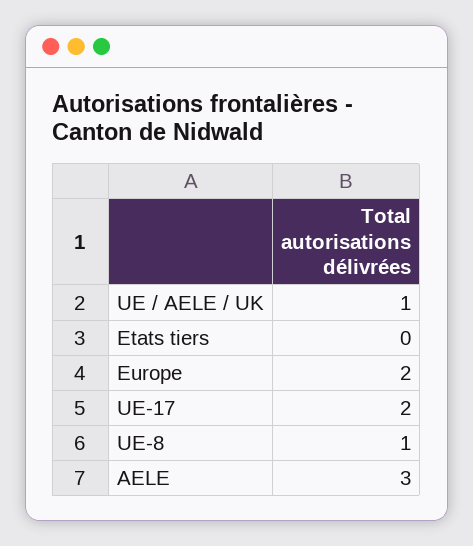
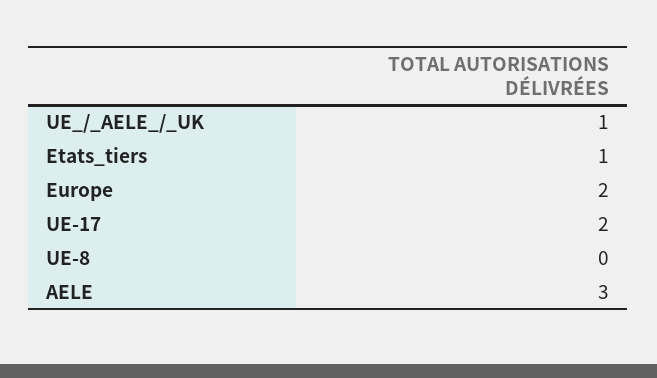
  {
    "UE / AELE / UK": 1,
-   "Etats tiers": 0,
+   "Etats tiers": 1,
    "Europe": 2,
    "UE-17": 2,
-   "UE-8": 1,
+   "UE-8": 0,
    "AELE": 3
  }

